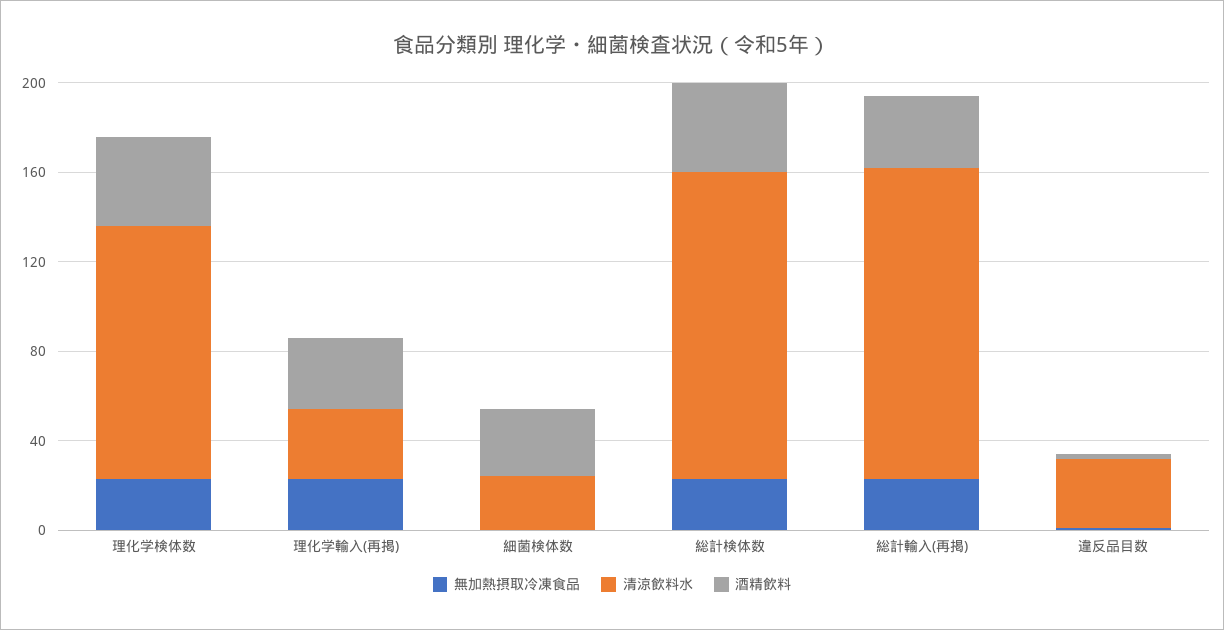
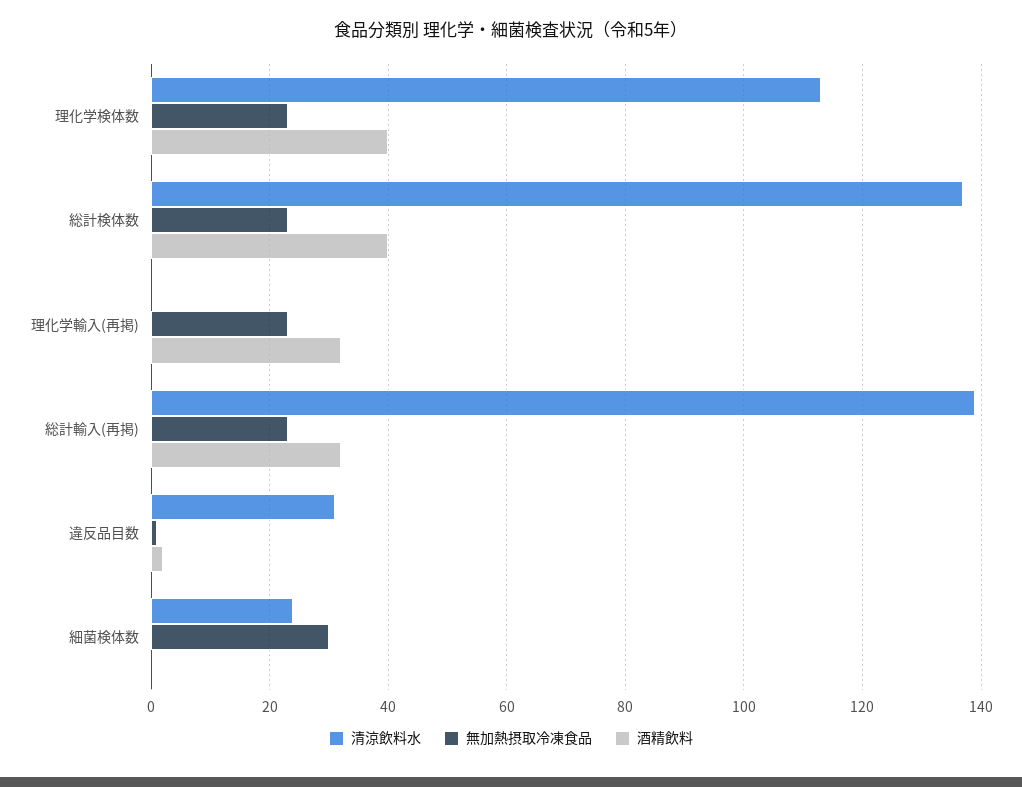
  {
    "無加熱摂取冷凍食品": {
      "理化学検体数": 25,
      "理化学輸入(再掲)": 25,
-     "細菌検体数": 0,
+     "細菌検体数": 30,
      "総計検体数": 25,
      "総計輸入(再掲)": 25,
      "違反品目数": 0
    },
    "清涼飲料水": {
      "理化学検体数": 115,
-     "理化学輸入(再掲)": 30,
+     "理化学輸入(再掲)": 0,
      "細菌検体数": 25,
      "総計検体数": 135,
      "総計輸入(再掲)": 140,
      "違反品目数": 30
    },
    "酒精飲料": {
      "理化学検体数": 40,
      "理化学輸入(再掲)": 30,
-     "細菌検体数": 30,
+     "細菌検体数": 0,
      "総計検体数": 40,
      "総計輸入(再掲)": 30,
      "違反品目数": 0
    }
  }

